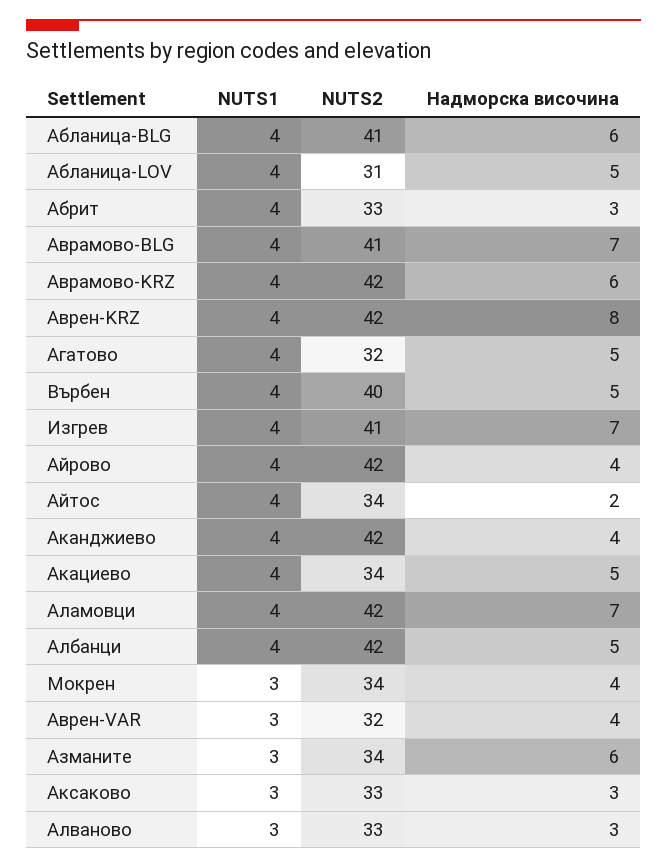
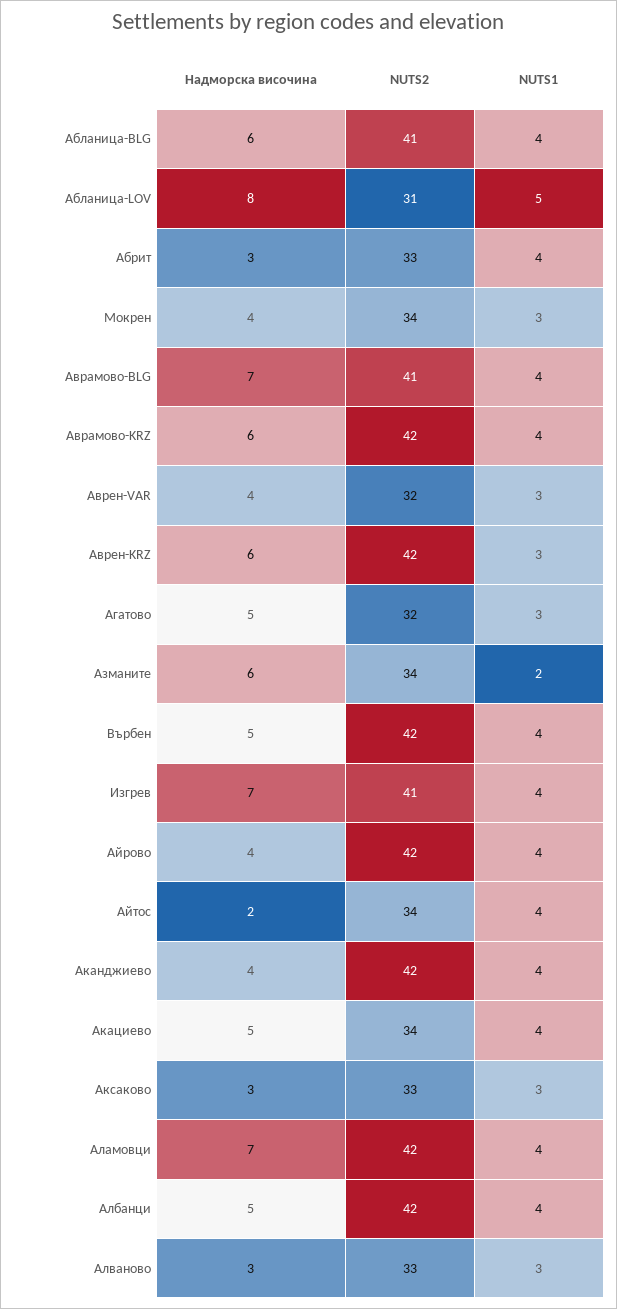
  {
    "NUTS1": {
      "Абланица-BLG": 4,
-     "Абланица-LOV": 4,
+     "Абланица-LOV": 5,
      "Абрит": 4,
      "Аврамово-BLG": 4,
      "Аврамово-KRZ": 4,
-     "Аврен-KRZ": 4,
+     "Аврен-KRZ": 3,
-     "Агатово": 4,
+     "Агатово": 3,
      "Върбен": 4,
      "Изгрев": 4,
      "Айрово": 4,
      "Айтос": 4,
      "Аканджиево": 4,
      "Акациево": 4,
      "Аламовци": 4,
      "Албанци": 4,
      "Мокрен": 3,
      "Аврен-VAR": 3,
-     "Азманите": 3,
+     "Азманите": 2,
      "Аксаково": 3,
      "Алваново": 3
    },
    "NUTS2": {
      "Абланица-BLG": 41,
      "Абланица-LOV": 31,
      "Абрит": 33,
      "Аврамово-BLG": 41,
      "Аврамово-KRZ": 42,
      "Аврен-KRZ": 42,
      "Агатово": 32,
-     "Върбен": 40,
+     "Върбен": 42,
      "Изгрев": 41,
      "Айрово": 42,
      "Айтос": 34,
      "Аканджиево": 42,
      "Акациево": 34,
      "Аламовци": 42,
      "Албанци": 42,
      "Мокрен": 34,
      "Аврен-VAR": 32,
      "Азманите": 34,
      "Аксаково": 33,
      "Алваново": 33
    },
    "Надморска височина": {
      "Абланица-BLG": 6,
-     "Абланица-LOV": 5,
+     "Абланица-LOV": 8,
      "Абрит": 3,
      "Аврамово-BLG": 7,
      "Аврамово-KRZ": 6,
-     "Аврен-KRZ": 8,
+     "Аврен-KRZ": 6,
      "Агатово": 5,
      "Върбен": 5,
      "Изгрев": 7,
      "Айрово": 4,
      "Айтос": 2,
      "Аканджиево": 4,
      "Акациево": 5,
      "Аламовци": 7,
      "Албанци": 5,
      "Мокрен": 4,
      "Аврен-VAR": 4,
      "Азманите": 6,
      "Аксаково": 3,
      "Алваново": 3
    }
  }

